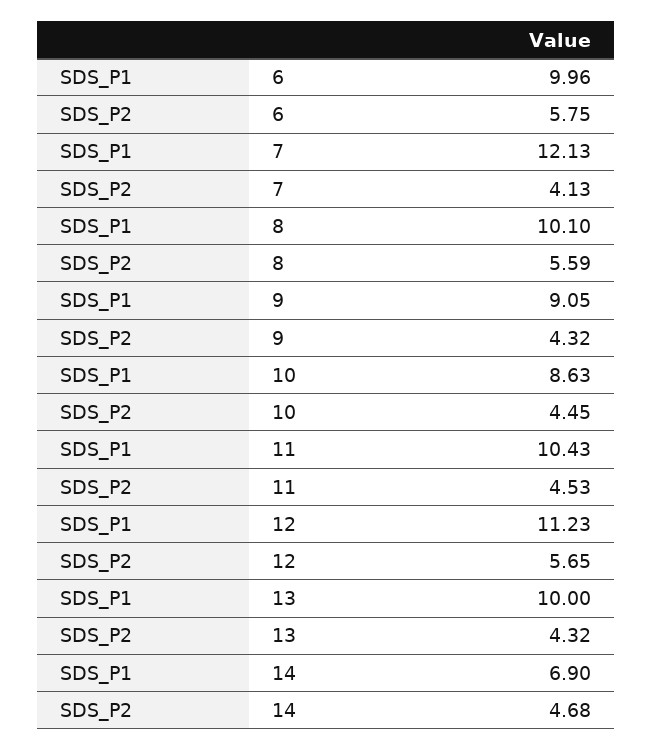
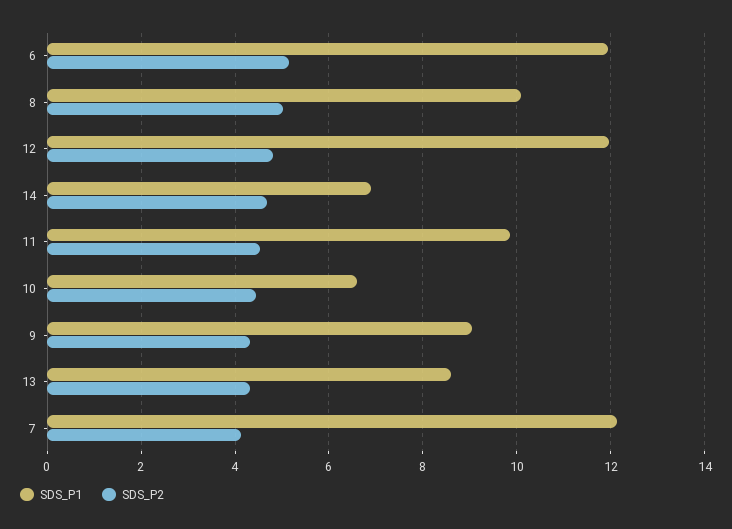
  {
    "SDS_P1": {
-     "6": 9.96,
+     "6": 12,
      "7": 12.13,
      "8": 10.1,
      "9": 9.05,
-     "10": 8.63,
+     "10": 6.6,
-     "11": 10.43,
+     "11": 9.8,
-     "12": 11.23,
+     "12": 12,
-     "13": 10,
+     "13": 8.6,
      "14": 6.9
    },
    "SDS_P2": {
-     "6": 5.75,
+     "6": 5.2,
      "7": 4.13,
-     "8": 5.59,
+     "8": 5,
      "9": 4.32,
      "10": 4.45,
      "11": 4.53,
-     "12": 5.65,
+     "12": 4.8,
      "13": 4.32,
      "14": 4.68
    }
  }

